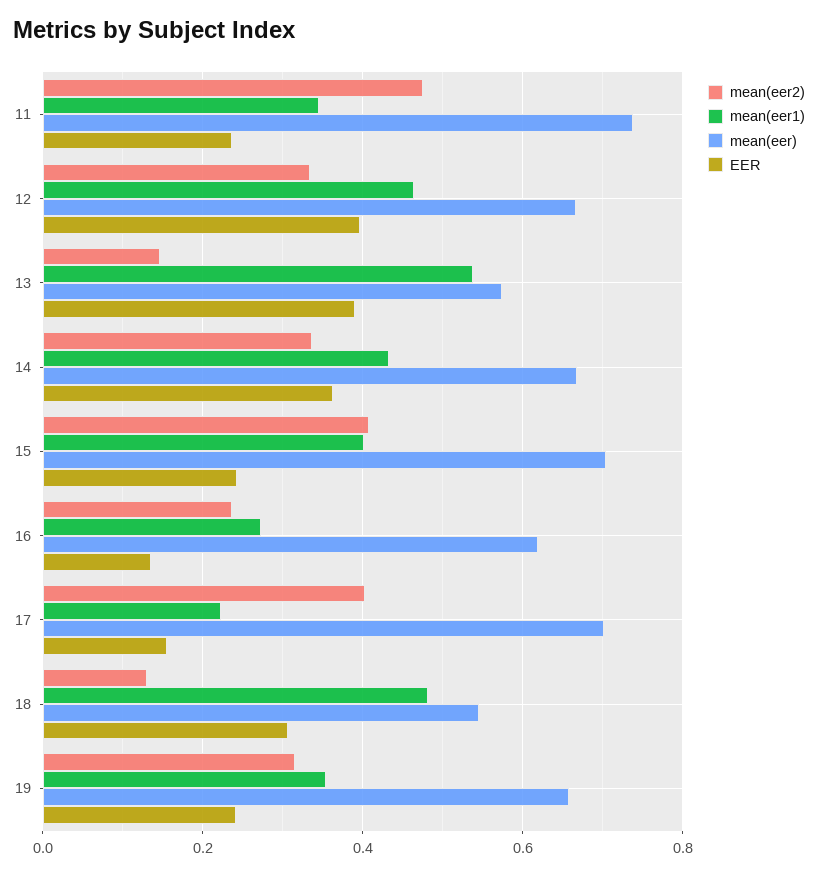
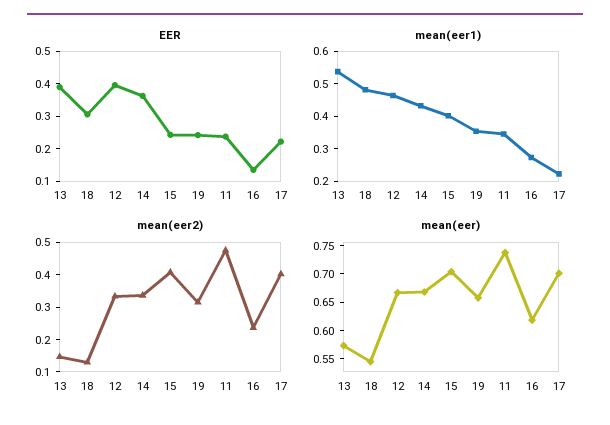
  {
    "mean(eer2)": {
      "11": 0.48,
      "12": 0.34,
      "13": 0.14,
      "14": 0.34,
      "15": 0.4,
      "16": 0.24,
      "17": 0.4,
      "18": 0.14,
      "19": 0.32
    },
    "mean(eer1)": {
      "11": 0.34,
      "12": 0.46,
      "13": 0.54,
      "14": 0.44,
      "15": 0.4,
      "16": 0.28,
      "17": 0.22,
      "18": 0.48,
      "19": 0.36
    },
    "mean(eer)": {
      "11": 0.74,
      "12": 0.66,
      "13": 0.58,
      "14": 0.66,
      "15": 0.7,
      "16": 0.62,
      "17": 0.7,
      "18": 0.54,
      "19": 0.66
    },
    "EER": {
      "11": 0.24,
      "12": 0.4,
      "13": 0.4,
      "14": 0.36,
      "15": 0.24,
      "16": 0.14,
-     "17": 0.16,
+     "17": 0.225,
      "18": 0.3,
      "19": 0.24
    }
  }

